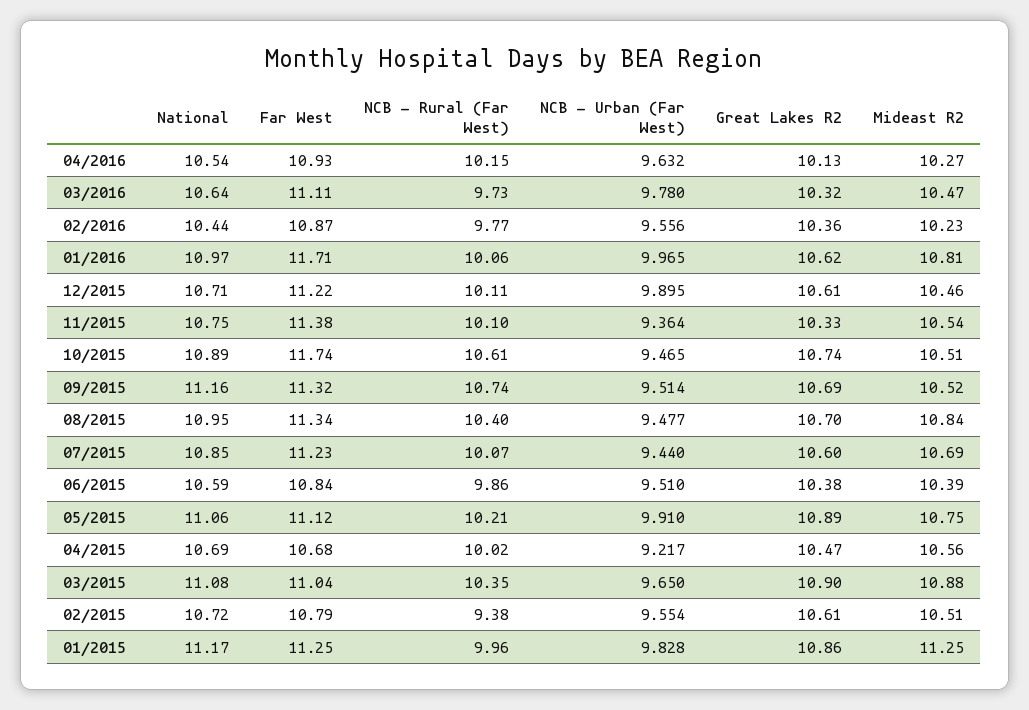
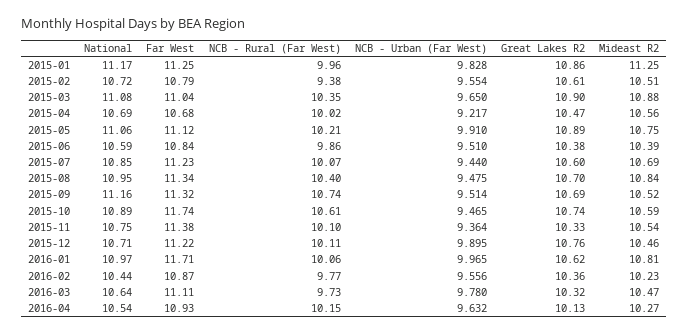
  {
    "National": {
      "04/2016": 10.54,
      "03/2016": 10.64,
      "02/2016": 10.44,
      "01/2016": 10.97,
      "12/2015": 10.71,
      "11/2015": 10.75,
      "10/2015": 10.89,
      "09/2015": 11.16,
      "08/2015": 10.95,
      "07/2015": 10.85,
      "06/2015": 10.59,
      "05/2015": 11.06,
      "04/2015": 10.69,
      "03/2015": 11.08,
      "02/2015": 10.72,
      "01/2015": 11.17
    },
    "Far West": {
      "04/2016": 10.93,
      "03/2016": 11.11,
      "02/2016": 10.87,
      "01/2016": 11.71,
      "12/2015": 11.22,
      "11/2015": 11.38,
      "10/2015": 11.74,
      "09/2015": 11.32,
      "08/2015": 11.34,
      "07/2015": 11.23,
      "06/2015": 10.84,
      "05/2015": 11.12,
      "04/2015": 10.68,
      "03/2015": 11.04,
      "02/2015": 10.79,
      "01/2015": 11.25
    },
    "NCB - Rural (Far West)": {
      "04/2016": 10.15,
      "03/2016": 9.73,
      "02/2016": 9.77,
      "01/2016": 10.06,
      "12/2015": 10.11,
      "11/2015": 10.1,
      "10/2015": 10.61,
      "09/2015": 10.74,
      "08/2015": 10.4,
      "07/2015": 10.07,
      "06/2015": 9.86,
      "05/2015": 10.21,
      "04/2015": 10.02,
      "03/2015": 10.35,
      "02/2015": 9.38,
      "01/2015": 9.96
    },
    "NCB - Urban (Far West)": {
      "04/2016": 9.632,
      "03/2016": 9.78,
      "02/2016": 9.556,
      "01/2016": 9.965,
      "12/2015": 9.895,
      "11/2015": 9.364,
      "10/2015": 9.465,
      "09/2015": 9.514,
-     "08/2015": 9.477,
+     "08/2015": 9.475,
      "07/2015": 9.44,
      "06/2015": 9.51,
      "05/2015": 9.91,
      "04/2015": 9.217,
      "03/2015": 9.65,
      "02/2015": 9.554,
      "01/2015": 9.828
    },
    "Great Lakes R2": {
      "04/2016": 10.13,
      "03/2016": 10.32,
      "02/2016": 10.36,
      "01/2016": 10.62,
-     "12/2015": 10.61,
+     "12/2015": 10.76,
      "11/2015": 10.33,
      "10/2015": 10.74,
      "09/2015": 10.69,
      "08/2015": 10.7,
      "07/2015": 10.6,
      "06/2015": 10.38,
      "05/2015": 10.89,
      "04/2015": 10.47,
      "03/2015": 10.9,
      "02/2015": 10.61,
      "01/2015": 10.86
    },
    "Mideast R2": {
      "04/2016": 10.27,
      "03/2016": 10.47,
      "02/2016": 10.23,
      "01/2016": 10.81,
      "12/2015": 10.46,
      "11/2015": 10.54,
-     "10/2015": 10.51,
+     "10/2015": 10.59,
      "09/2015": 10.52,
      "08/2015": 10.84,
      "07/2015": 10.69,
      "06/2015": 10.39,
      "05/2015": 10.75,
      "04/2015": 10.56,
      "03/2015": 10.88,
      "02/2015": 10.51,
      "01/2015": 11.25
    }
  }

